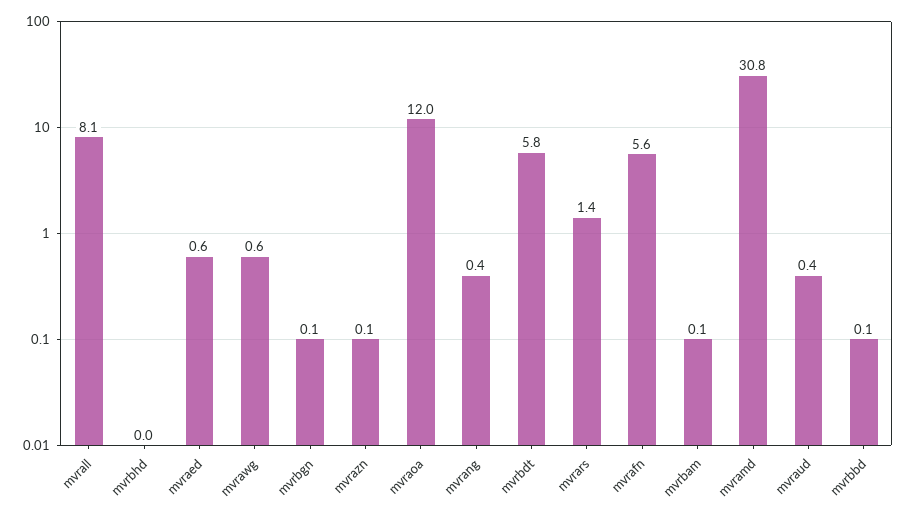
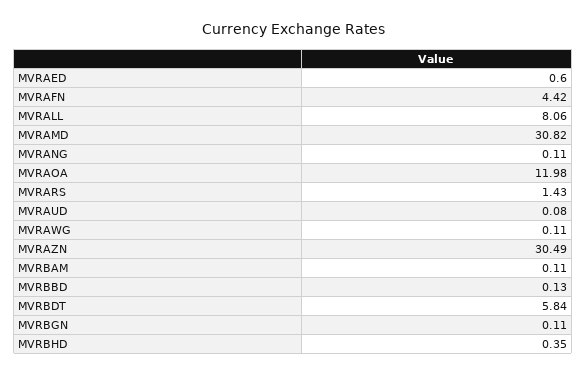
  {
    "mvrall": 8.06,
-   "mvrbhd": 0,
+   "mvrbhd": 0.35,
    "mvraed": 0.6,
-   "mvrawg": 0.6,
+   "mvrawg": 0.11,
    "mvrbgn": 0.11,
-   "mvrazn": 0.1,
+   "mvrazn": 30.49,
    "mvraoa": 11.98,
-   "mvrang": 0.4,
+   "mvrang": 0.11,
    "mvrbdt": 5.84,
    "mvrars": 1.43,
-   "mvrafn": 5.6,
+   "mvrafn": 4.42,
    "mvrbam": 0.11,
    "mvramd": 30.82,
-   "mvraud": 0.4,
+   "mvraud": 0.08,
    "mvrbbd": 0.13
  }

